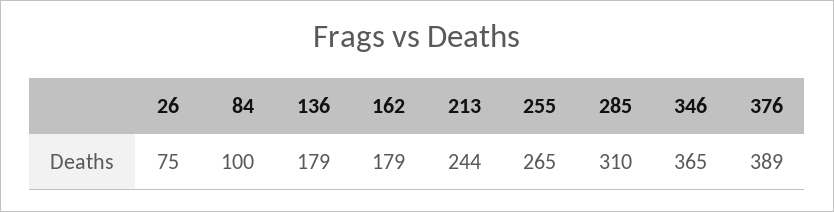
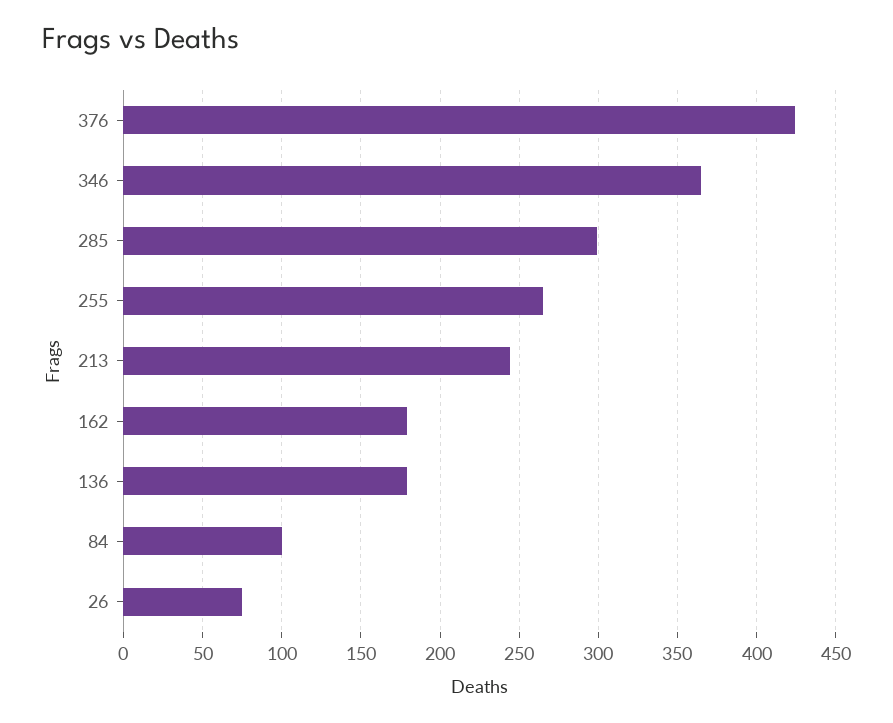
  {
    "26": 75,
    "84": 100,
    "136": 179,
    "162": 179,
    "213": 244,
    "255": 265,
-   "285": 310,
+   "285": 300,
    "346": 365,
-   "376": 389
+   "376": 425
  }

